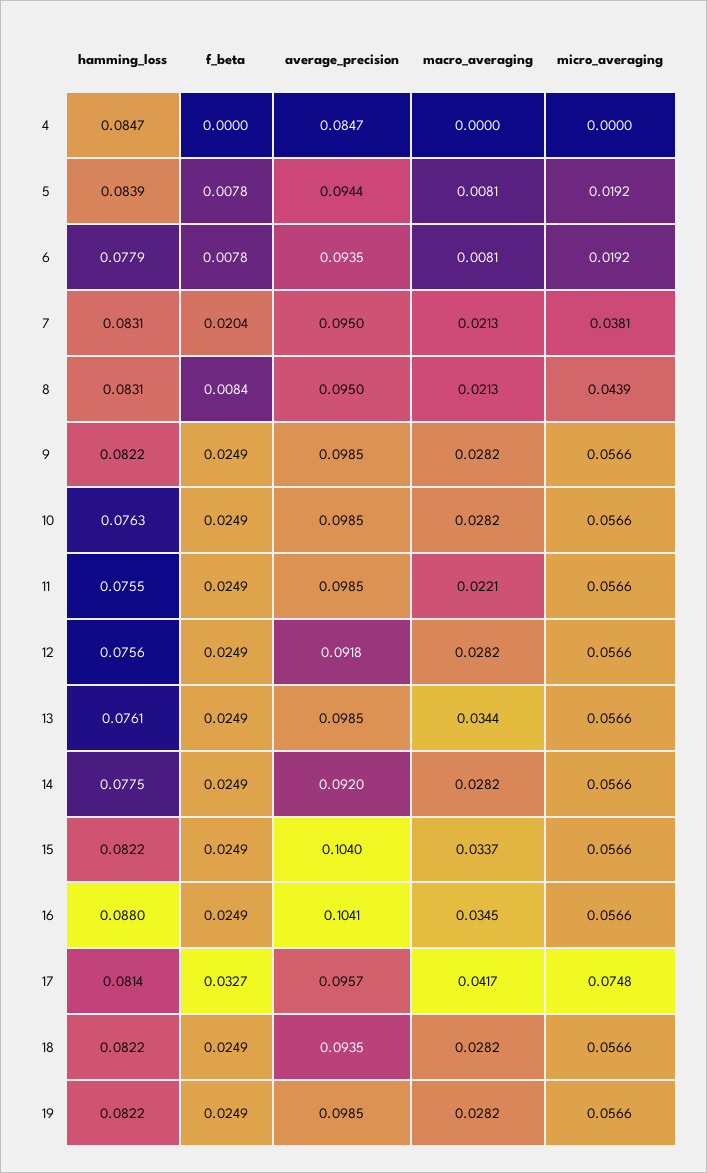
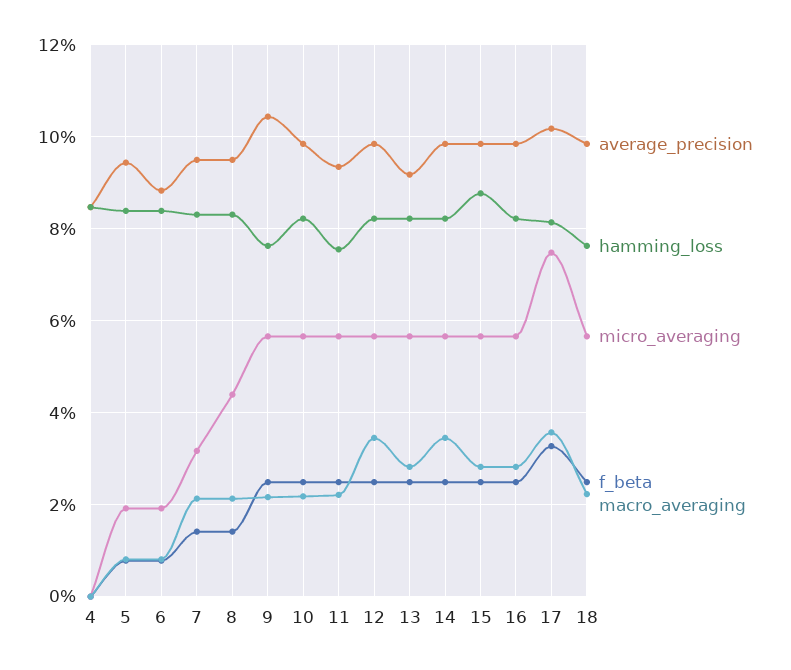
  {
    "hamming_loss": {
      "4": 0.0847,
      "5": 0.0839,
-     "6": 0.0779,
+     "6": 0.084,
      "7": 0.0831,
      "8": 0.0831,
-     "9": 0.0822,
+     "9": 0.076,
-     "10": 0.0763,
+     "10": 0.082,
      "11": 0.0755,
-     "12": 0.0756,
+     "12": 0.082,
-     "13": 0.0761,
+     "13": 0.082,
-     "14": 0.0775,
+     "14": 0.082,
-     "15": 0.0822,
+     "15": 0.088,
-     "16": 0.088,
+     "16": 0.082,
      "17": 0.0814,
-     "18": 0.0822,
+     "18": 0.076
-     "19": 0.0822
    },
    "f_beta": {
      "4": 0,
      "5": 0.0078,
      "6": 0.0078,
-     "7": 0.0204,
+     "7": 0.014,
-     "8": 0.0084,
+     "8": 0.014,
      "9": 0.0249,
      "10": 0.0249,
      "11": 0.0249,
      "12": 0.0249,
      "13": 0.0249,
      "14": 0.0249,
      "15": 0.0249,
      "16": 0.0249,
      "17": 0.0327,
-     "18": 0.0249,
+     "18": 0.0249
-     "19": 0.0249
    },
    "average_precision": {
      "4": 0.0847,
      "5": 0.0944,
-     "6": 0.0935,
+     "6": 0.088,
      "7": 0.095,
      "8": 0.095,
-     "9": 0.0985,
+     "9": 0.104,
      "10": 0.0985,
-     "11": 0.0985,
+     "11": 0.094,
-     "12": 0.0918,
+     "12": 0.098,
-     "13": 0.0985,
+     "13": 0.092,
-     "14": 0.092,
+     "14": 0.098,
-     "15": 0.104,
+     "15": 0.098,
-     "16": 0.1041,
+     "16": 0.098,
-     "17": 0.0957,
+     "17": 0.102,
-     "18": 0.0935,
+     "18": 0.098
-     "19": 0.0985
    },
    "macro_averaging": {
      "4": 0,
      "5": 0.0081,
      "6": 0.0081,
      "7": 0.0213,
      "8": 0.0213,
-     "9": 0.0282,
+     "9": 0.022,
-     "10": 0.0282,
+     "10": 0.022,
      "11": 0.0221,
-     "12": 0.0282,
+     "12": 0.034,
-     "13": 0.0344,
+     "13": 0.028,
-     "14": 0.0282,
+     "14": 0.034,
-     "15": 0.0337,
+     "15": 0.028,
-     "16": 0.0345,
+     "16": 0.028,
-     "17": 0.0417,
+     "17": 0.036,
-     "18": 0.0282,
+     "18": 0.022
-     "19": 0.0282
    },
    "micro_averaging": {
      "4": 0,
      "5": 0.0192,
      "6": 0.0192,
-     "7": 0.0381,
+     "7": 0.032,
      "8": 0.0439,
      "9": 0.0566,
      "10": 0.0566,
      "11": 0.0566,
      "12": 0.0566,
      "13": 0.0566,
      "14": 0.0566,
      "15": 0.0566,
      "16": 0.0566,
      "17": 0.0748,
-     "18": 0.0566,
+     "18": 0.0566
-     "19": 0.0566
    }
  }

